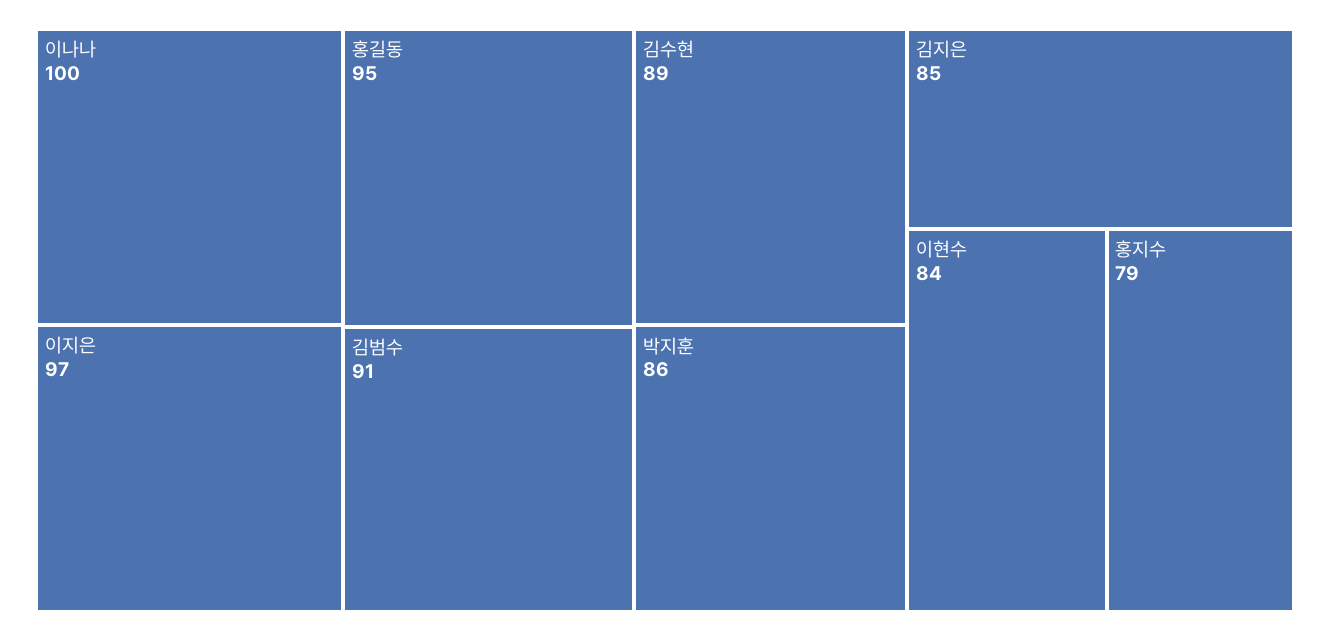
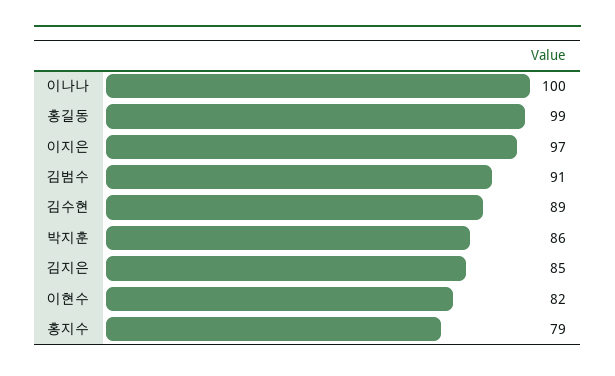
  {
    "이나나": 100,
    "이지은": 97,
-   "홍길동": 95,
+   "홍길동": 99,
    "김범수": 91,
    "김수현": 89,
    "박지훈": 86,
    "김지은": 85,
-   "이현수": 84,
+   "이현수": 82,
    "홍지수": 79
  }

